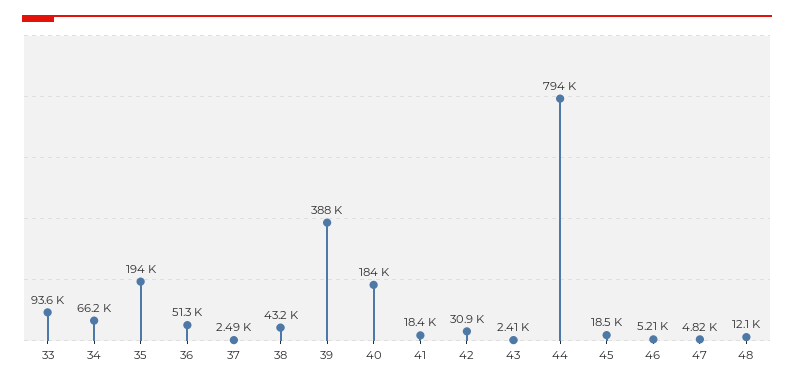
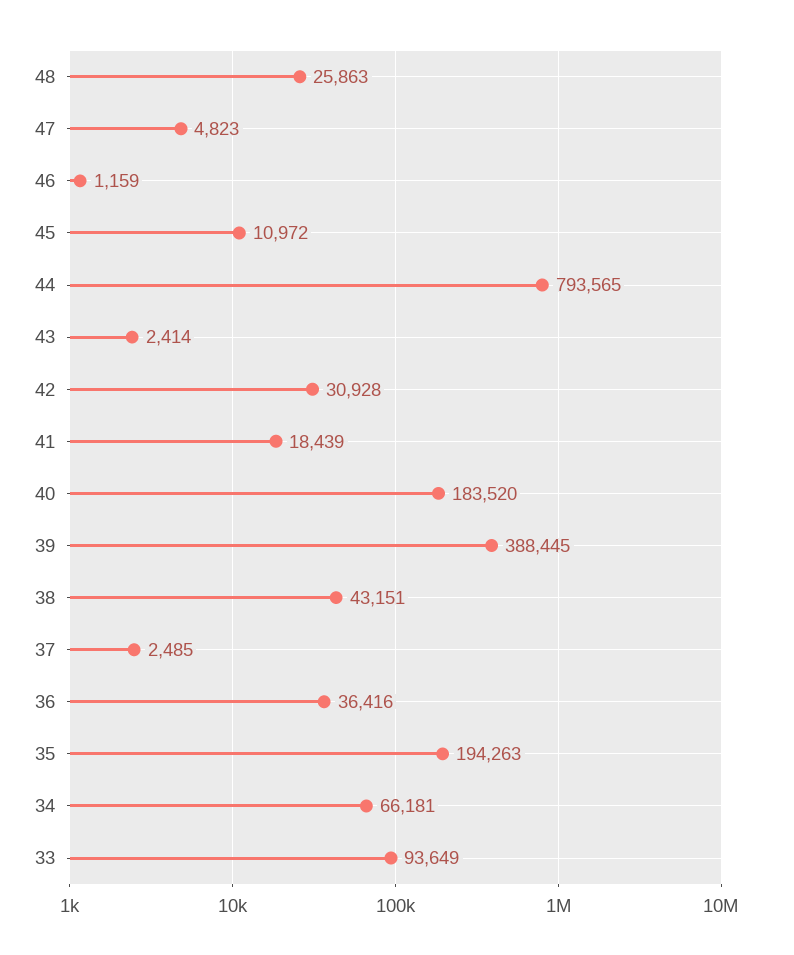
  {
    "33": 93649,
    "34": 66181,
    "35": 194263,
-   "36": 51300,
+   "36": 36416,
    "37": 2485,
    "38": 43151,
    "39": 388445,
    "40": 183520,
    "41": 18439,
    "42": 30928,
    "43": 2414,
    "44": 793565,
-   "45": 18500,
+   "45": 10972,
-   "46": 5210,
+   "46": 1159,
    "47": 4823,
-   "48": 12100
+   "48": 25863
  }

